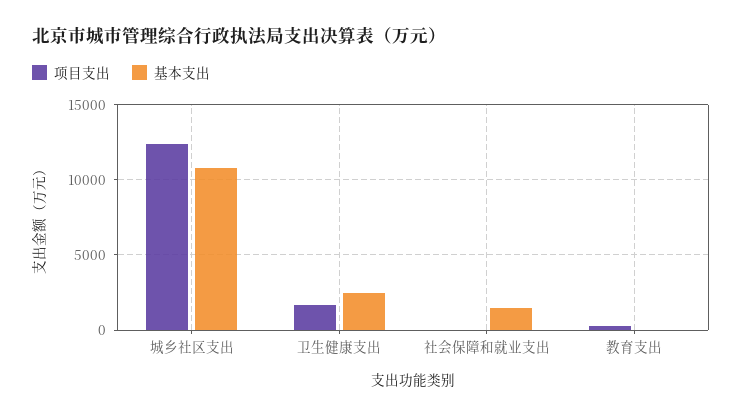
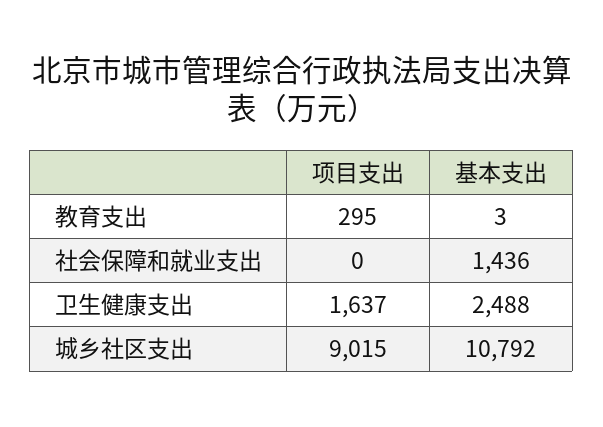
  {
    "项目支出": {
-     "城乡社区支出": 12500,
+     "城乡社区支出": 9015,
      "卫生健康支出": 1637,
      "社会保障和就业支出": 0,
      "教育支出": 295
    },
    "基本支出": {
      "城乡社区支出": 10792,
      "卫生健康支出": 2488,
      "社会保障和就业支出": 1436,
      "教育支出": 3
    }
  }

